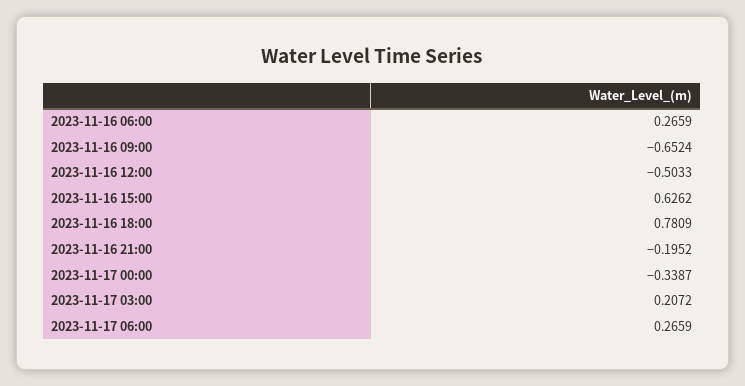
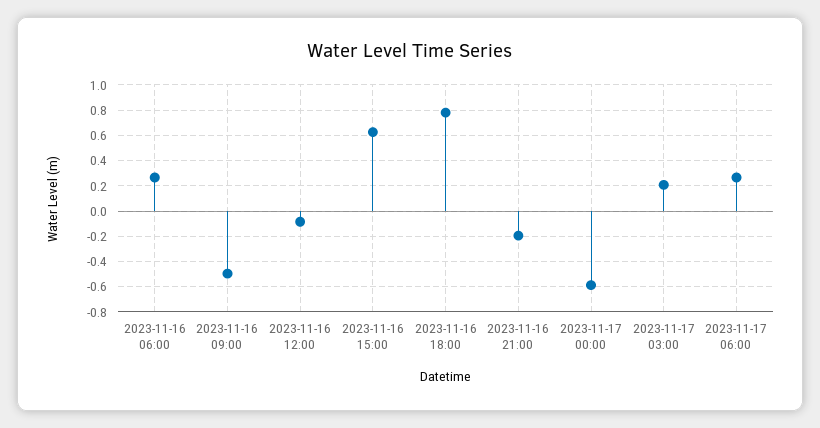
  {
    "2023-11-16 06:00": 0.2659,
-   "2023-11-16 09:00": -0.6524,
+   "2023-11-16 09:00": -0.5,
-   "2023-11-16 12:00": -0.5033,
+   "2023-11-16 12:00": -0.1,
    "2023-11-16 15:00": 0.6262,
    "2023-11-16 18:00": 0.7809,
    "2023-11-16 21:00": -0.1952,
-   "2023-11-17 00:00": -0.3387,
+   "2023-11-17 00:00": -0.6,
    "2023-11-17 03:00": 0.2072,
    "2023-11-17 06:00": 0.2659
  }

